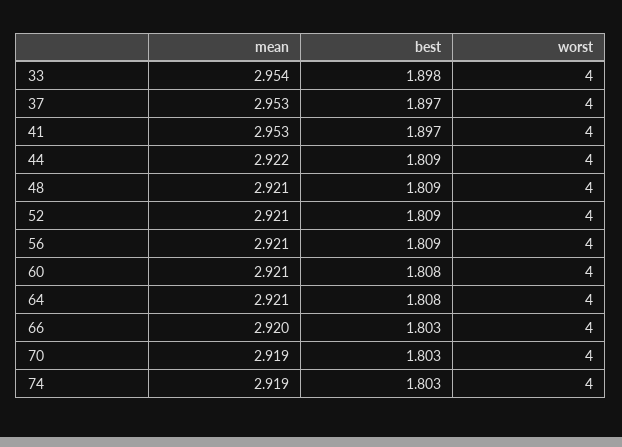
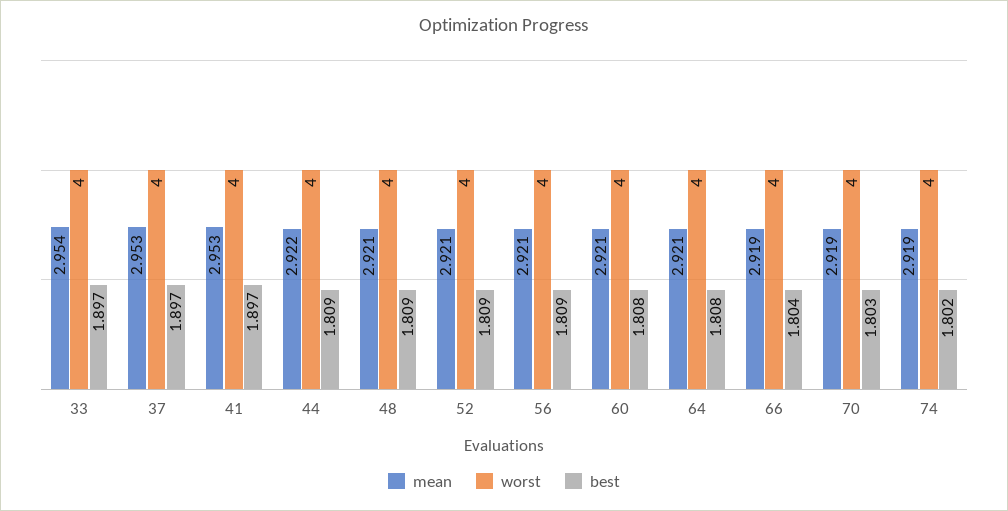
  {
    "mean": {
      "33": 2.954,
      "37": 2.953,
      "41": 2.953,
      "44": 2.922,
      "48": 2.921,
      "52": 2.921,
      "56": 2.921,
      "60": 2.921,
      "64": 2.921,
-     "66": 2.92,
+     "66": 2.919,
      "70": 2.919,
      "74": 2.919
    },
    "best": {
-     "33": 1.898,
+     "33": 1.897,
      "37": 1.897,
      "41": 1.897,
      "44": 1.809,
      "48": 1.809,
      "52": 1.809,
      "56": 1.809,
      "60": 1.808,
      "64": 1.808,
-     "66": 1.803,
+     "66": 1.804,
      "70": 1.803,
-     "74": 1.803
+     "74": 1.802
    },
    "worst": {
      "33": 4,
      "37": 4,
      "41": 4,
      "44": 4,
      "48": 4,
      "52": 4,
      "56": 4,
      "60": 4,
      "64": 4,
      "66": 4,
      "70": 4,
      "74": 4
    }
  }

